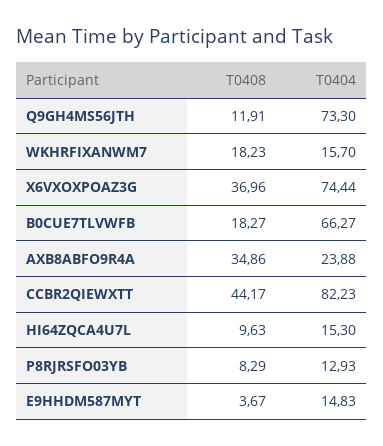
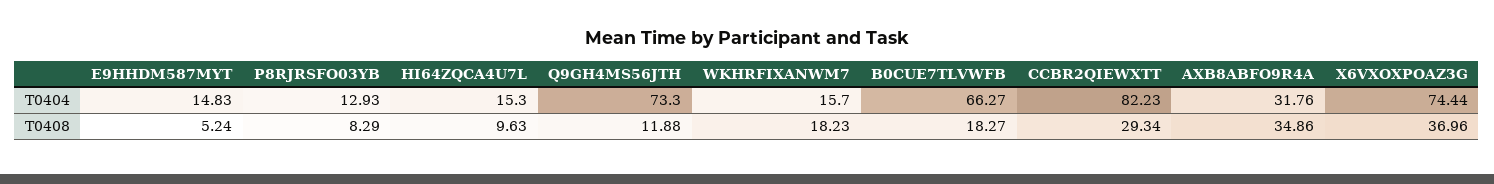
  {
    "T0408": {
-     "Q9GH4MS56JTH": 11.91,
+     "Q9GH4MS56JTH": 11.88,
      "WKHRFIXANWM7": 18.23,
      "X6VXOXPOAZ3G": 36.96,
      "B0CUE7TLVWFB": 18.27,
      "AXB8ABFO9R4A": 34.86,
-     "CCBR2QIEWXTT": 44.17,
+     "CCBR2QIEWXTT": 29.34,
      "HI64ZQCA4U7L": 9.63,
      "P8RJRSFO03YB": 8.29,
-     "E9HHDM587MYT": 3.67
+     "E9HHDM587MYT": 5.24
    },
    "T0404": {
      "Q9GH4MS56JTH": 73.3,
      "WKHRFIXANWM7": 15.7,
      "X6VXOXPOAZ3G": 74.44,
      "B0CUE7TLVWFB": 66.27,
-     "AXB8ABFO9R4A": 23.88,
+     "AXB8ABFO9R4A": 31.76,
      "CCBR2QIEWXTT": 82.23,
      "HI64ZQCA4U7L": 15.3,
      "P8RJRSFO03YB": 12.93,
      "E9HHDM587MYT": 14.83
    }
  }

